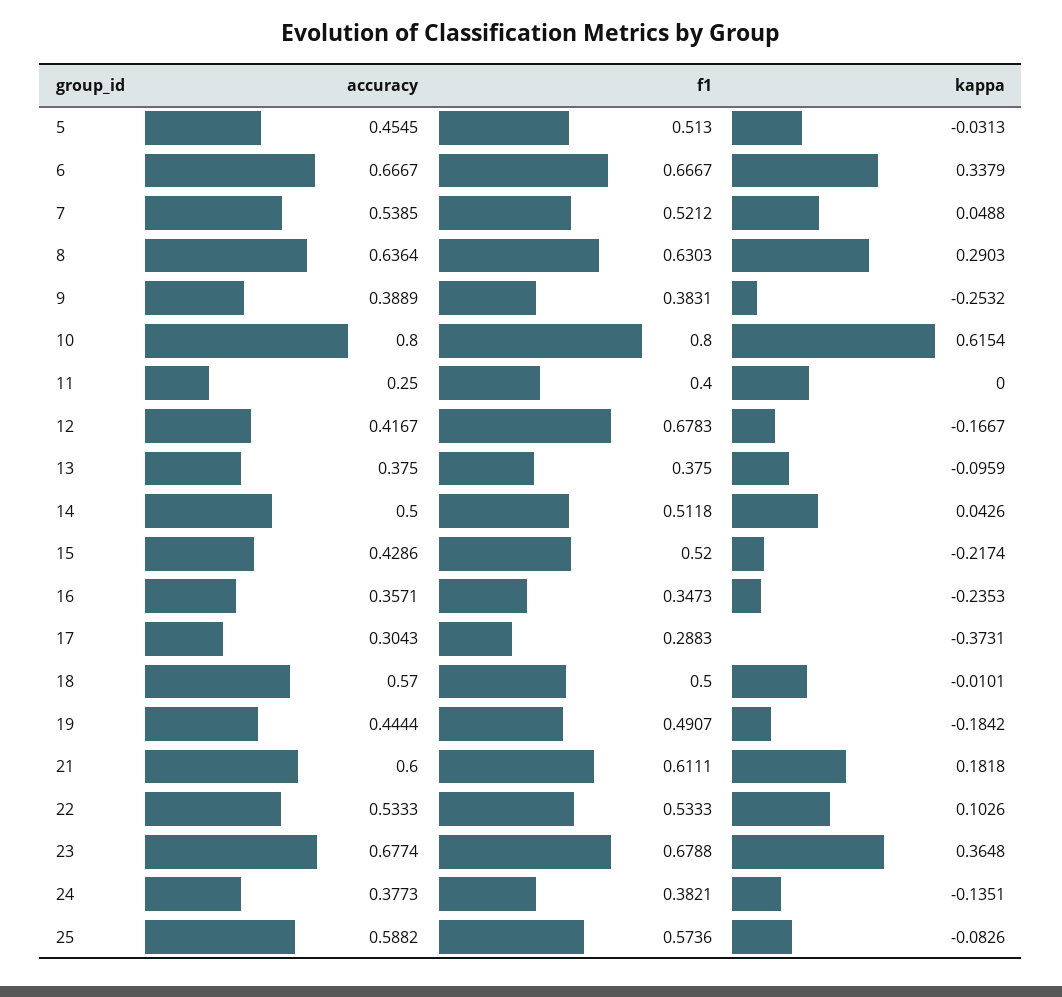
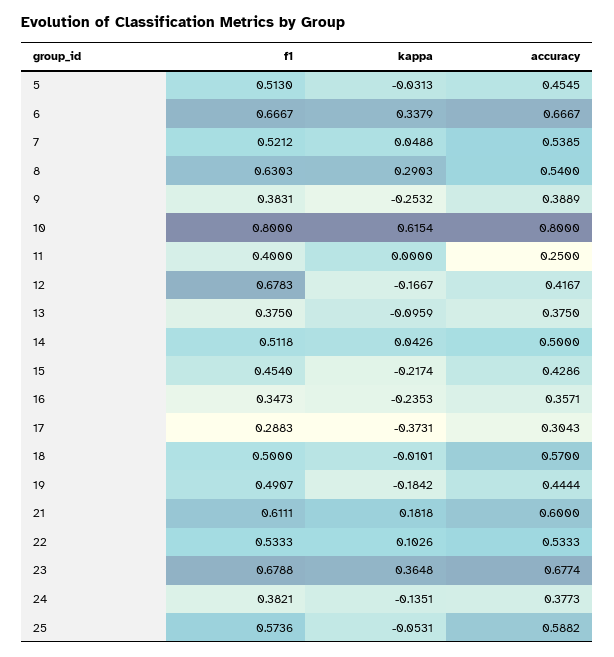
  {
    "accuracy": {
      "5": 0.4545,
      "6": 0.6667,
      "7": 0.5385,
-     "8": 0.6364,
+     "8": 0.54,
      "9": 0.3889,
      "10": 0.8,
      "11": 0.25,
      "12": 0.4167,
      "13": 0.375,
      "14": 0.5,
      "15": 0.4286,
      "16": 0.3571,
      "17": 0.3043,
      "18": 0.57,
      "19": 0.4444,
      "21": 0.6,
      "22": 0.5333,
      "23": 0.6774,
      "24": 0.3773,
      "25": 0.5882
    },
    "f1": {
      "5": 0.513,
      "6": 0.6667,
      "7": 0.5212,
      "8": 0.6303,
      "9": 0.3831,
      "10": 0.8,
      "11": 0.4,
      "12": 0.6783,
      "13": 0.375,
      "14": 0.5118,
-     "15": 0.52,
+     "15": 0.454,
      "16": 0.3473,
      "17": 0.2883,
      "18": 0.5,
      "19": 0.4907,
      "21": 0.6111,
      "22": 0.5333,
      "23": 0.6788,
      "24": 0.3821,
      "25": 0.5736
    },
    "kappa": {
      "5": -0.0313,
      "6": 0.3379,
      "7": 0.0488,
      "8": 0.2903,
      "9": -0.2532,
      "10": 0.6154,
      "11": 0,
      "12": -0.1667,
      "13": -0.0959,
      "14": 0.0426,
      "15": -0.2174,
      "16": -0.2353,
      "17": -0.3731,
      "18": -0.0101,
      "19": -0.1842,
      "21": 0.1818,
      "22": 0.1026,
      "23": 0.3648,
      "24": -0.1351,
-     "25": -0.0826
+     "25": -0.0531
    }
  }

